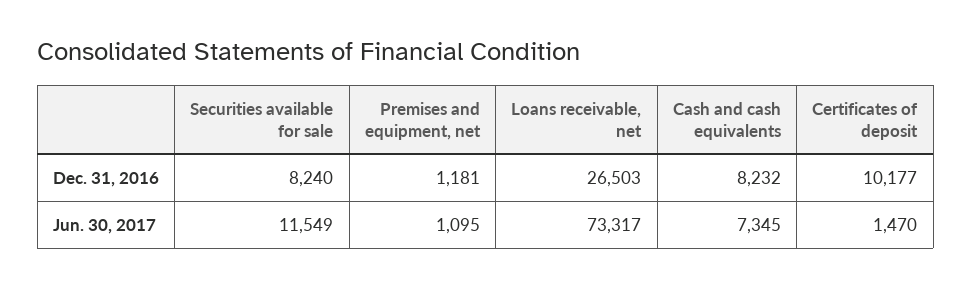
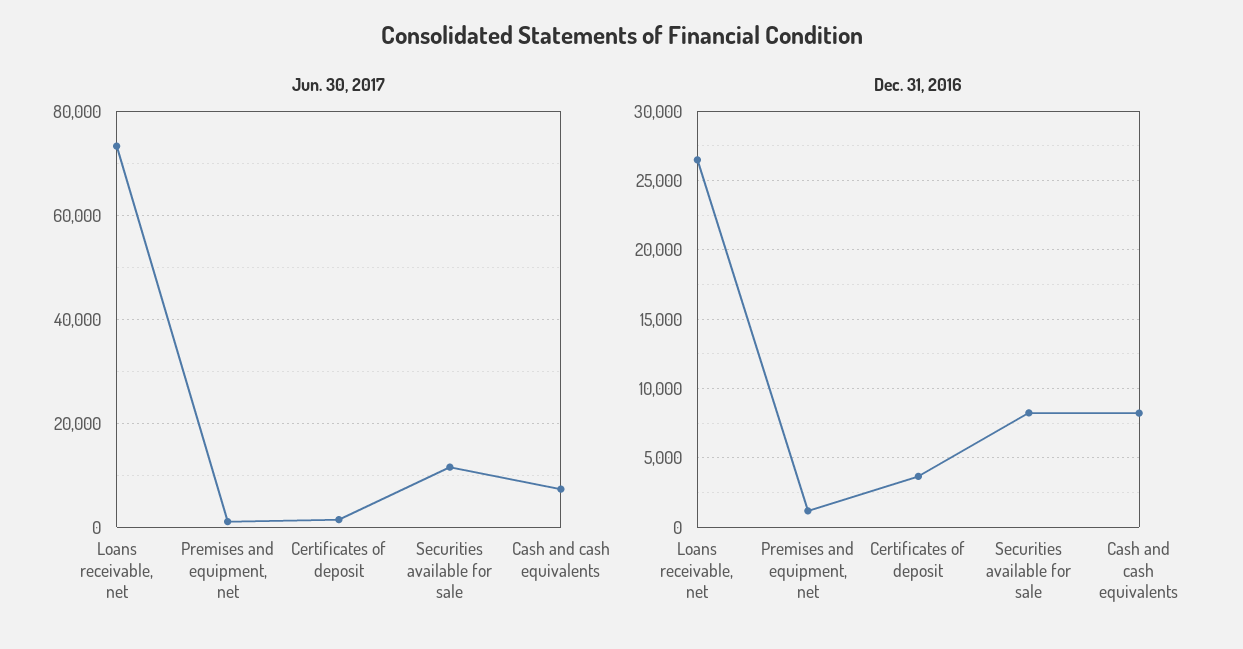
  {
    "Dec. 31, 2016": {
      "Securities available for sale": 8240,
      "Premises and equipment, net": 1181,
      "Loans receivable, net": 26503,
      "Cash and cash equivalents": 8232,
-     "Certificates of deposit": 10177
+     "Certificates of deposit": 3500
    },
    "Jun. 30, 2017": {
      "Securities available for sale": 11549,
      "Premises and equipment, net": 1095,
      "Loans receivable, net": 73317,
      "Cash and cash equivalents": 7345,
      "Certificates of deposit": 1470
    }
  }

